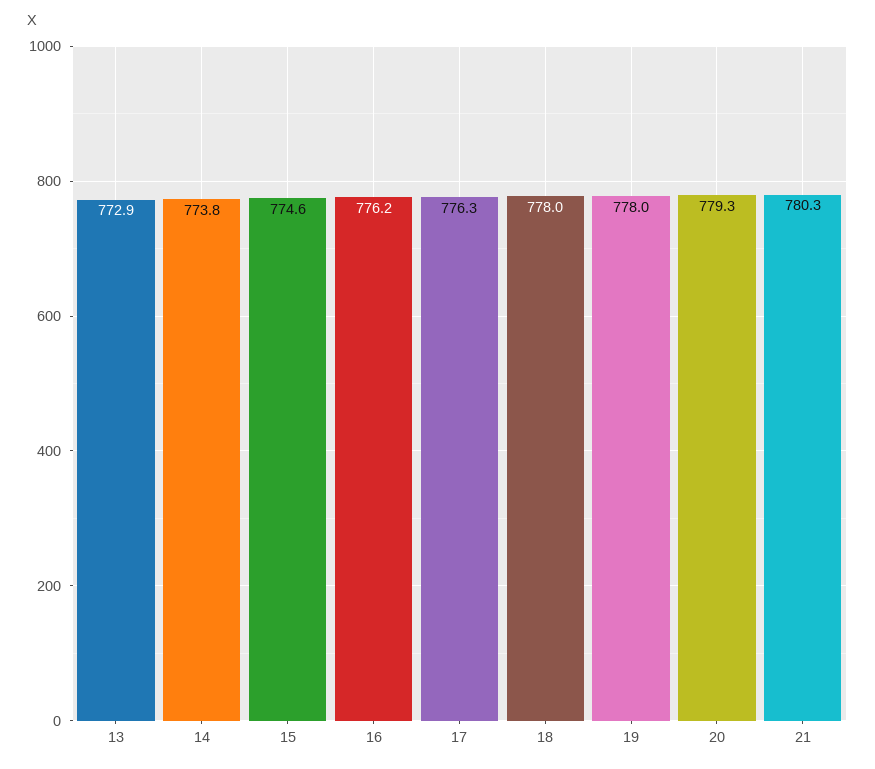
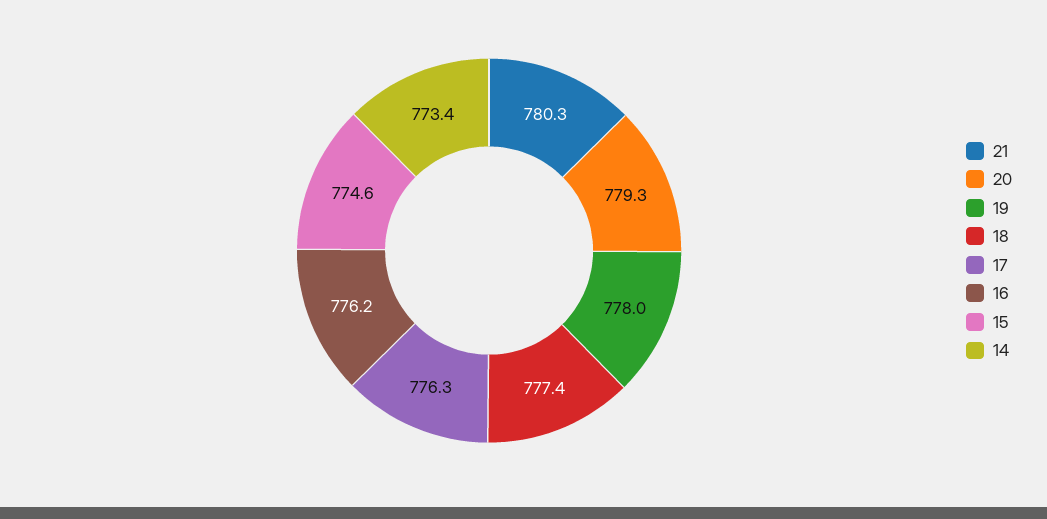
  {
-   "13": 772.9,
-   "14": 773.8,
+   "14": 773.4,
    "15": 774.6,
    "16": 776.2,
    "17": 776.3,
-   "18": 778,
+   "18": 777.4,
    "19": 778,
    "20": 779.3,
    "21": 780.3
  }

